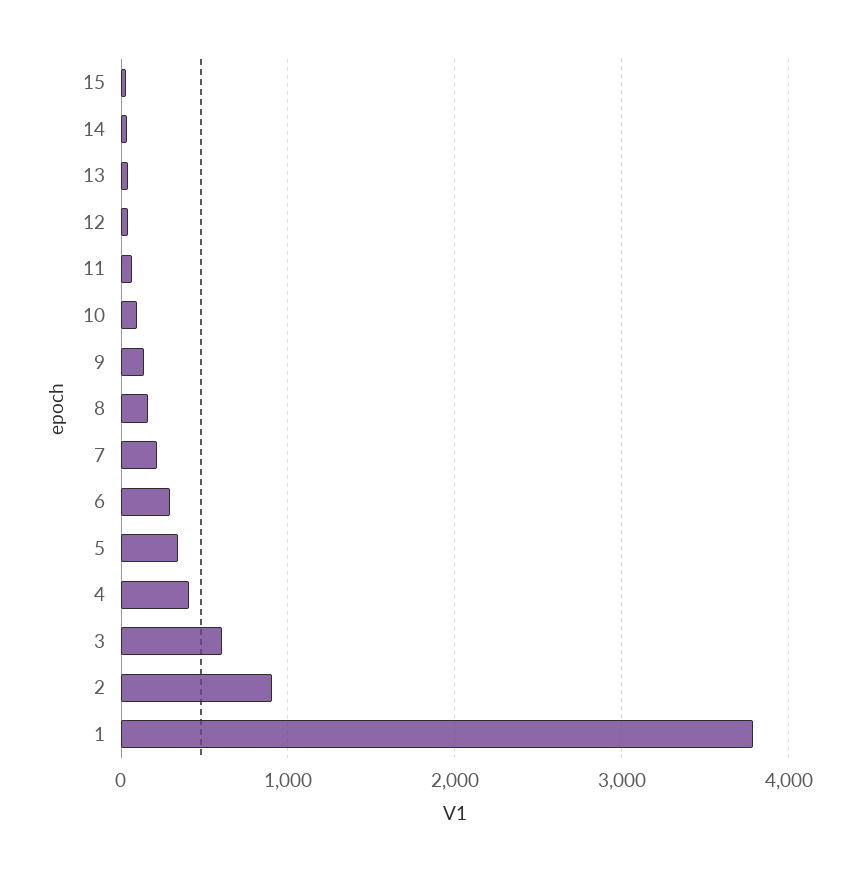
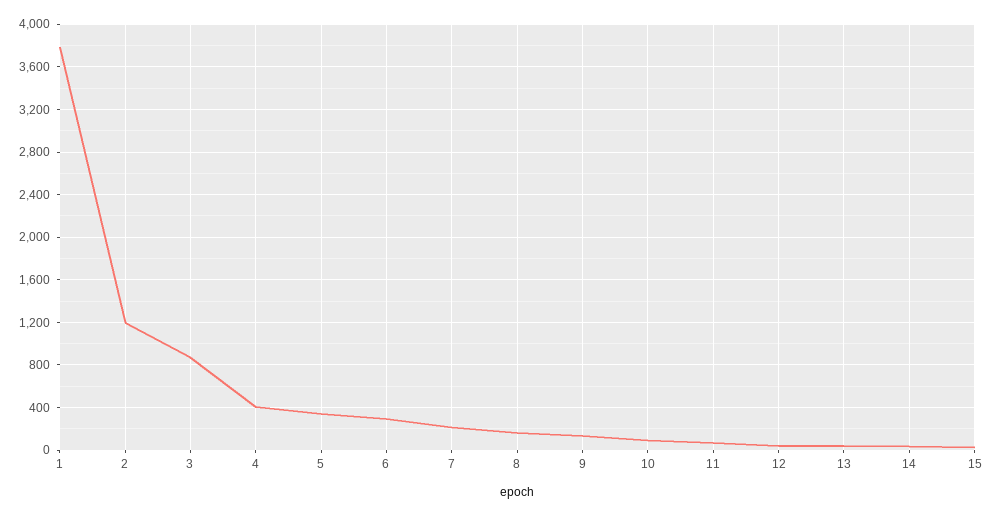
  {
    "15": 0,
    "14": 0,
    "13": 0,
    "12": 0,
    "11": 100,
    "10": 100,
    "9": 100,
    "8": 200,
    "7": 200,
    "6": 300,
    "5": 300,
    "4": 400,
-   "3": 600,
+   "3": 900,
-   "2": 900,
+   "2": 1200,
    "1": 3800
  }

